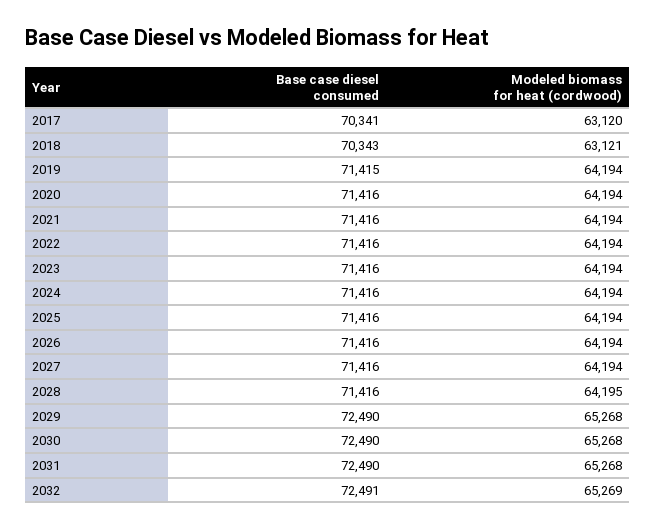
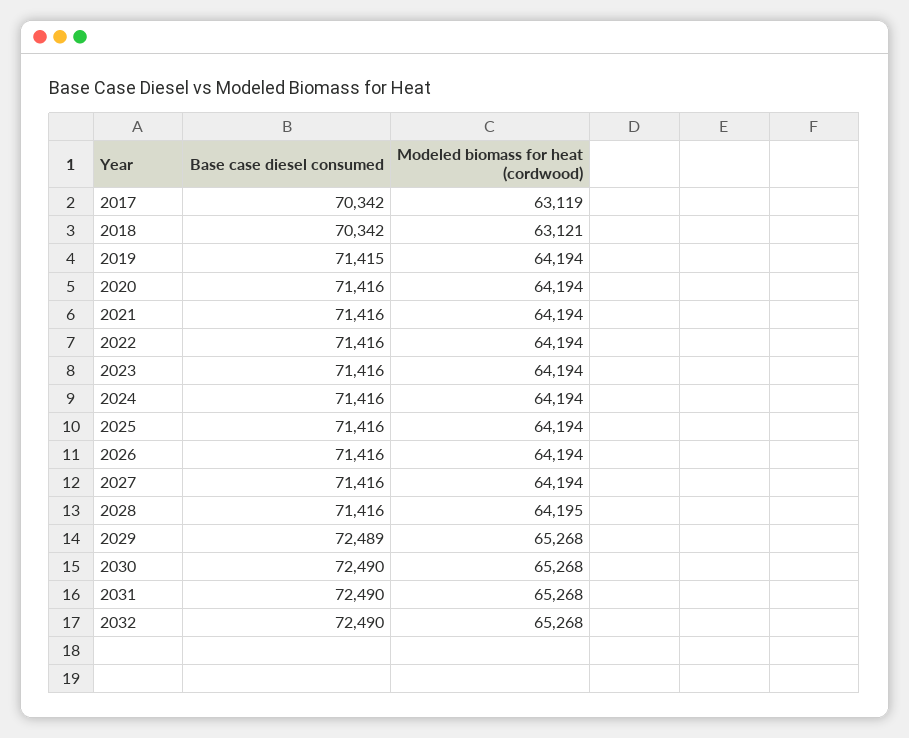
  {
    "Base case diesel consumed": {
-     "2017": 70341,
+     "2017": 70342,
-     "2018": 70343,
+     "2018": 70342,
      "2019": 71415,
      "2020": 71416,
      "2021": 71416,
      "2022": 71416,
      "2023": 71416,
      "2024": 71416,
      "2025": 71416,
      "2026": 71416,
      "2027": 71416,
      "2028": 71416,
-     "2029": 72490,
+     "2029": 72489,
      "2030": 72490,
      "2031": 72490,
-     "2032": 72491
+     "2032": 72490
    },
    "Modeled biomass for heat (cordwood)": {
-     "2017": 63120,
+     "2017": 63119,
      "2018": 63121,
      "2019": 64194,
      "2020": 64194,
      "2021": 64194,
      "2022": 64194,
      "2023": 64194,
      "2024": 64194,
      "2025": 64194,
      "2026": 64194,
      "2027": 64194,
      "2028": 64195,
      "2029": 65268,
      "2030": 65268,
      "2031": 65268,
-     "2032": 65269
+     "2032": 65268
    }
  }

